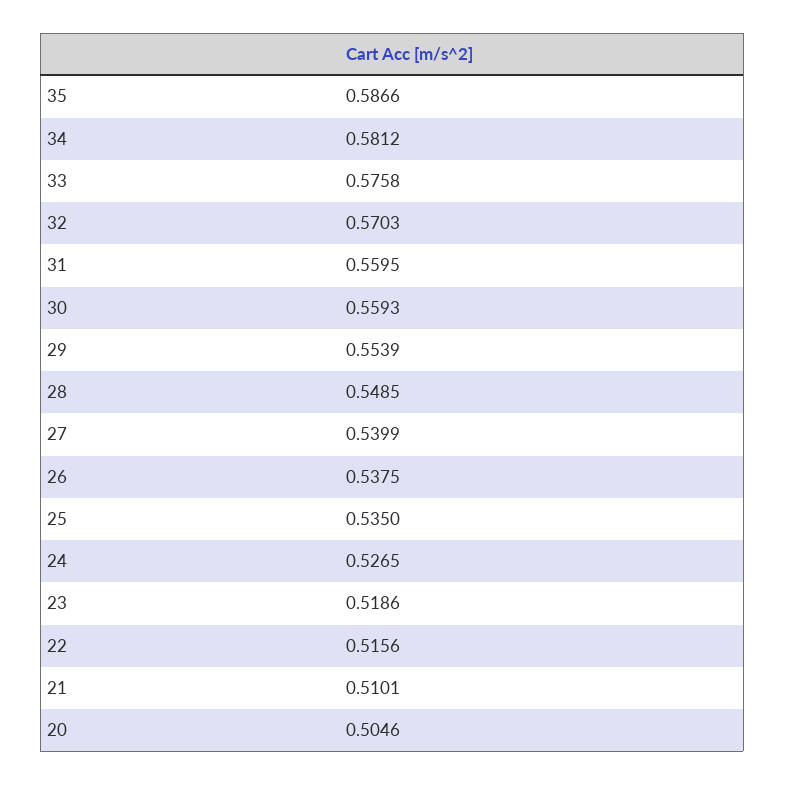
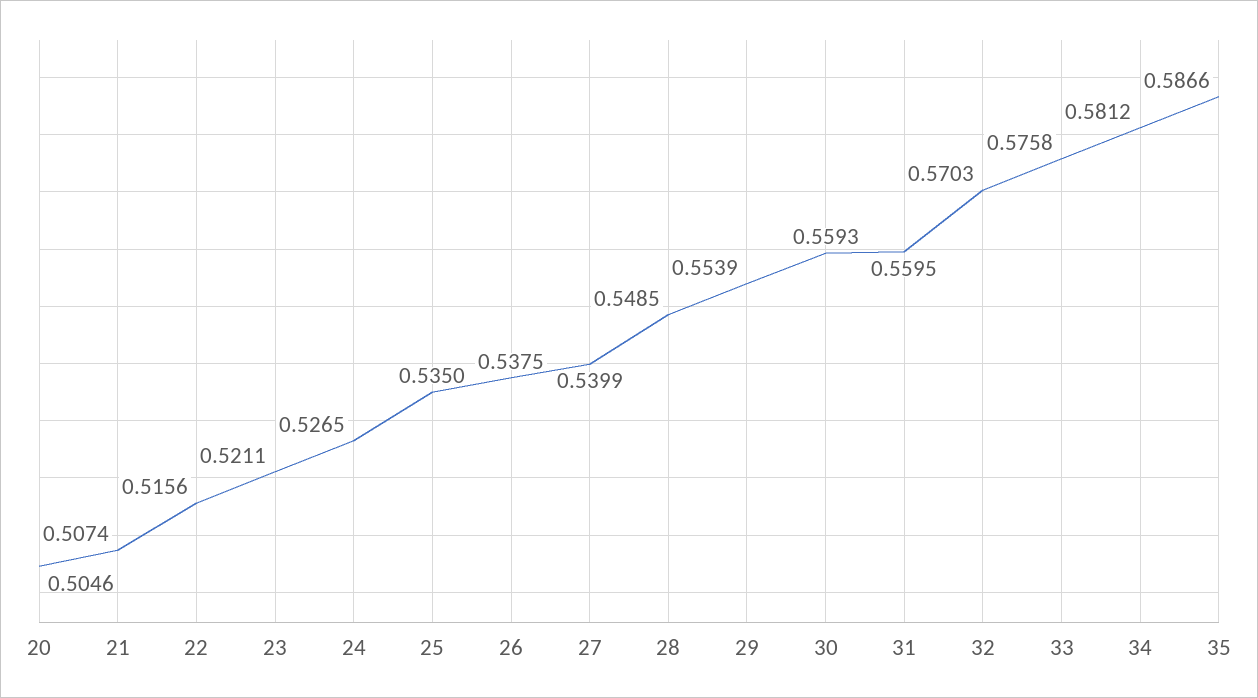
  {
    "35": 0.5866,
    "34": 0.5812,
    "33": 0.5758,
    "32": 0.5703,
    "31": 0.5595,
    "30": 0.5593,
    "29": 0.5539,
    "28": 0.5485,
    "27": 0.5399,
    "26": 0.5375,
    "25": 0.535,
    "24": 0.5265,
-   "23": 0.5186,
+   "23": 0.5211,
    "22": 0.5156,
-   "21": 0.5101,
+   "21": 0.5074,
    "20": 0.5046
  }

